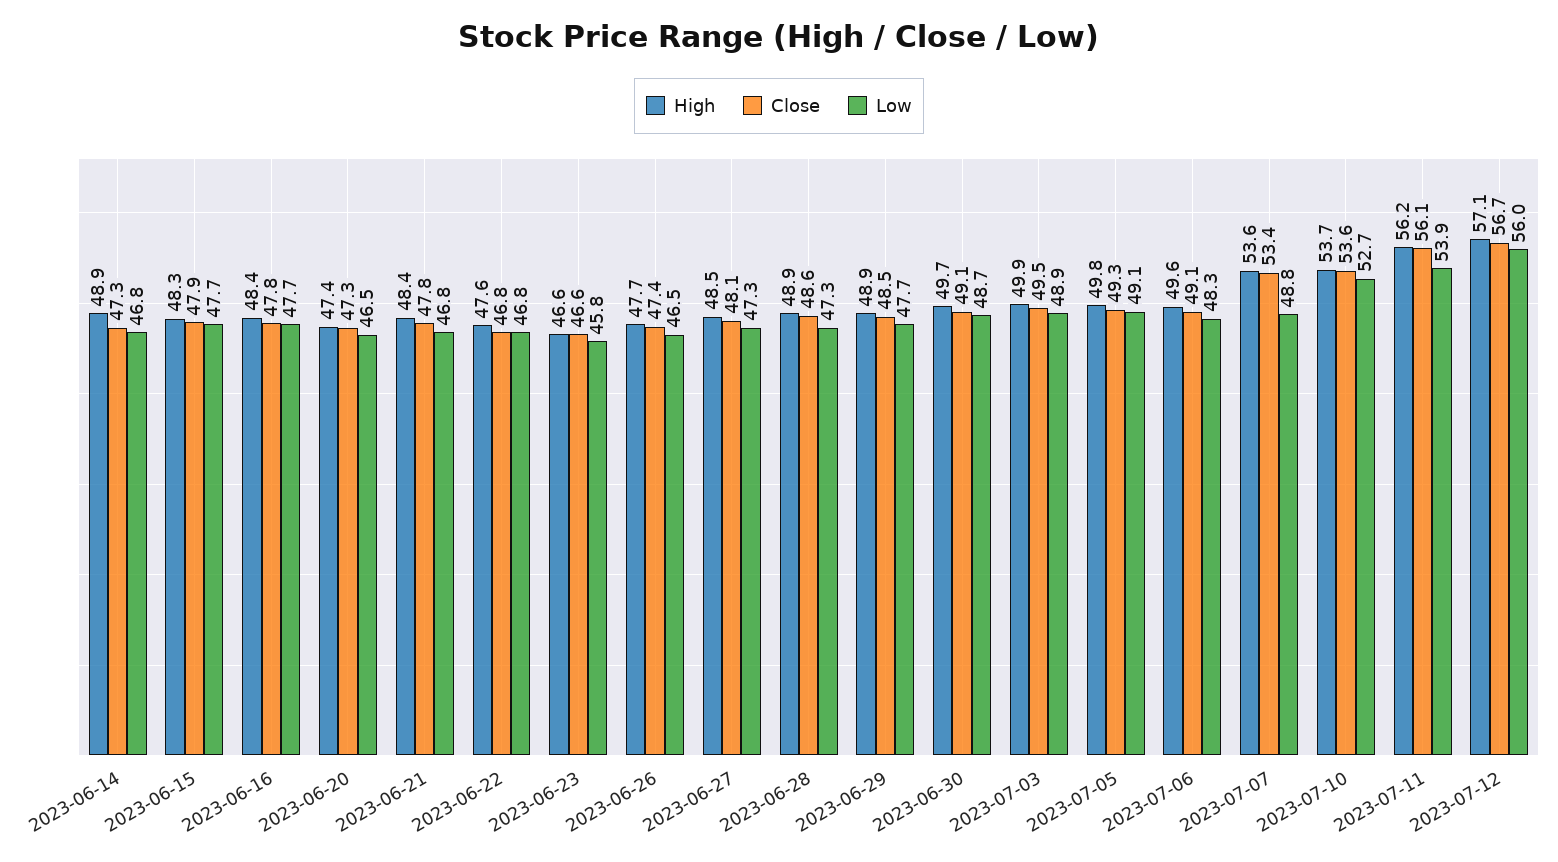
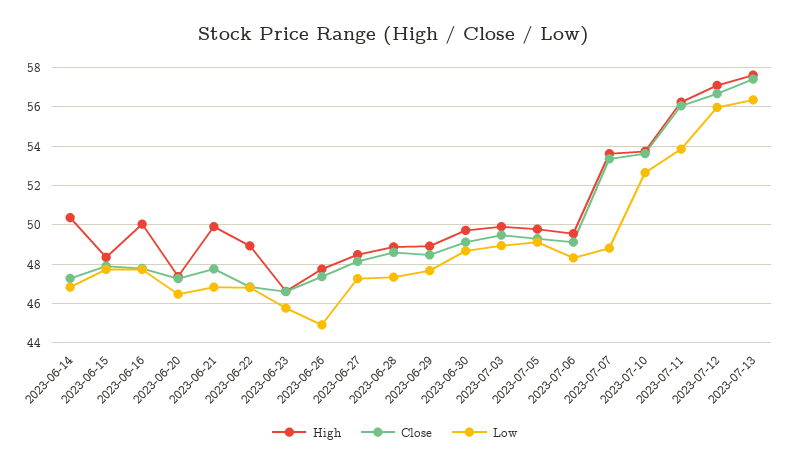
  {
    "High": {
-     "2023-06-14": 48.9,
+     "2023-06-14": 50.5,
      "2023-06-15": 48.3,
-     "2023-06-16": 48.4,
+     "2023-06-16": 50,
      "2023-06-20": 47.4,
-     "2023-06-21": 48.4,
+     "2023-06-21": 50,
-     "2023-06-22": 47.6,
+     "2023-06-22": 49,
      "2023-06-23": 46.6,
      "2023-06-26": 47.7,
      "2023-06-27": 48.5,
      "2023-06-28": 48.9,
      "2023-06-29": 48.9,
      "2023-06-30": 49.7,
      "2023-07-03": 49.9,
      "2023-07-05": 49.8,
      "2023-07-06": 49.6,
      "2023-07-07": 53.6,
      "2023-07-10": 53.7,
      "2023-07-11": 56.2,
-     "2023-07-12": 57.1
+     "2023-07-12": 57.1,
+     "2023-07-13": 57.5
    },
    "Close": {
      "2023-06-14": 47.3,
      "2023-06-15": 47.9,
      "2023-06-16": 47.8,
      "2023-06-20": 47.3,
      "2023-06-21": 47.8,
      "2023-06-22": 46.8,
      "2023-06-23": 46.6,
      "2023-06-26": 47.4,
      "2023-06-27": 48.1,
      "2023-06-28": 48.6,
      "2023-06-29": 48.5,
      "2023-06-30": 49.1,
      "2023-07-03": 49.5,
      "2023-07-05": 49.3,
      "2023-07-06": 49.1,
      "2023-07-07": 53.4,
      "2023-07-10": 53.6,
      "2023-07-11": 56.1,
-     "2023-07-12": 56.7
+     "2023-07-12": 56.7,
+     "2023-07-13": 57.5
    },
    "Low": {
      "2023-06-14": 46.8,
      "2023-06-15": 47.7,
      "2023-06-16": 47.7,
      "2023-06-20": 46.5,
      "2023-06-21": 46.8,
      "2023-06-22": 46.8,
      "2023-06-23": 45.8,
-     "2023-06-26": 46.5,
+     "2023-06-26": 45,
      "2023-06-27": 47.3,
      "2023-06-28": 47.3,
      "2023-06-29": 47.7,
      "2023-06-30": 48.7,
      "2023-07-03": 48.9,
      "2023-07-05": 49.1,
      "2023-07-06": 48.3,
      "2023-07-07": 48.8,
      "2023-07-10": 52.7,
      "2023-07-11": 53.9,
-     "2023-07-12": 56
+     "2023-07-12": 56,
+     "2023-07-13": 56.5
    }
  }

